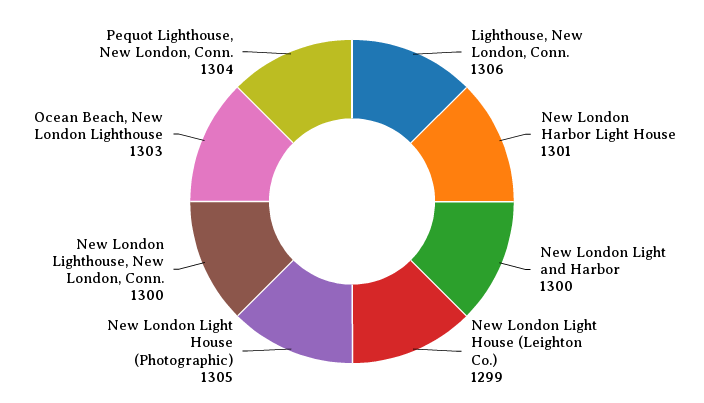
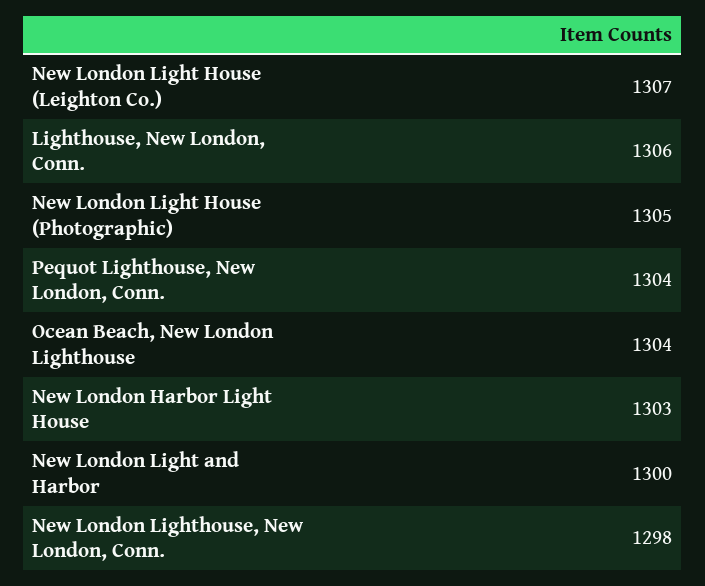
  {
    "Lighthouse, New London, Conn.": 1306,
-   "New London Harbor Light House": 1301,
+   "New London Harbor Light House": 1303,
    "New London Light and Harbor": 1300,
-   "New London Light House (Leighton Co.)": 1299,
+   "New London Light House (Leighton Co.)": 1307,
    "New London Light House (Photographic)": 1305,
-   "New London Lighthouse, New London, Conn.": 1300,
+   "New London Lighthouse, New London, Conn.": 1298,
-   "Ocean Beach, New London Lighthouse": 1303,
+   "Ocean Beach, New London Lighthouse": 1304,
    "Pequot Lighthouse, New London, Conn.": 1304
  }

